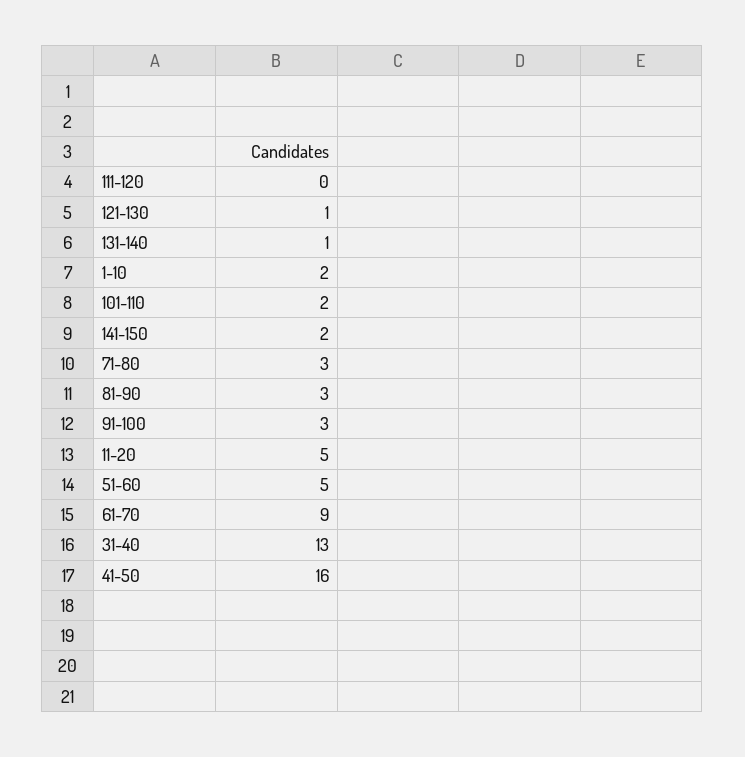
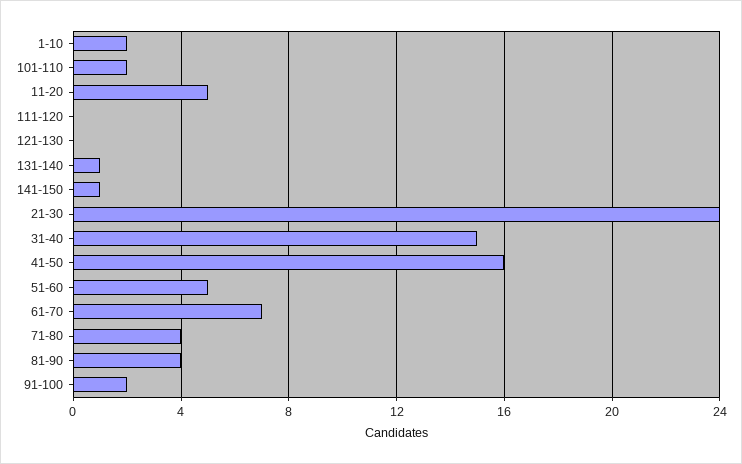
  {
    "111-120": 0,
-   "121-130": 1,
+   "121-130": 0,
    "131-140": 1,
    "1-10": 2,
    "101-110": 2,
-   "141-150": 2,
+   "141-150": 1,
-   "71-80": 3,
+   "71-80": 4,
-   "81-90": 3,
+   "81-90": 4,
-   "91-100": 3,
+   "91-100": 2,
    "11-20": 5,
    "51-60": 5,
-   "61-70": 9,
+   "61-70": 7,
-   "31-40": 13,
+   "31-40": 15,
-   "41-50": 16
+   "41-50": 16,
+   "21-30": 24
  }

